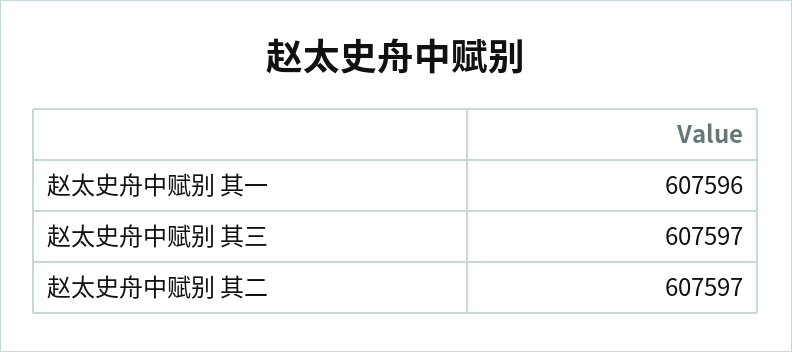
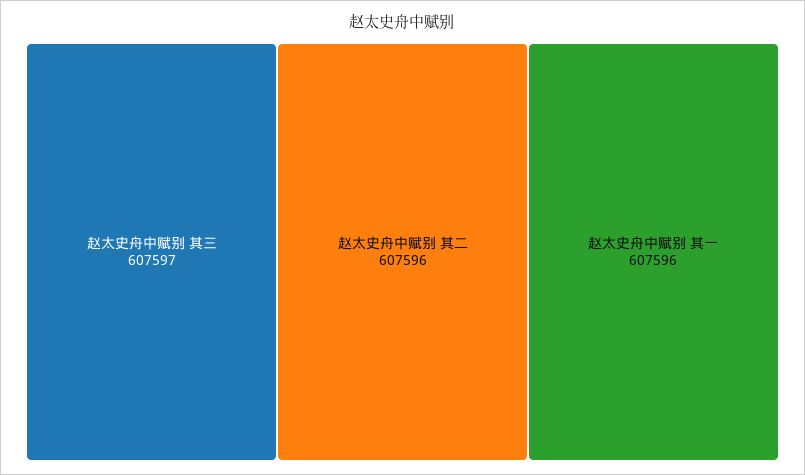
  {
    "赵太史舟中赋别 其一": 607596,
    "赵太史舟中赋别 其三": 607597,
-   "赵太史舟中赋别 其二": 607597
+   "赵太史舟中赋别 其二": 607596
  }

